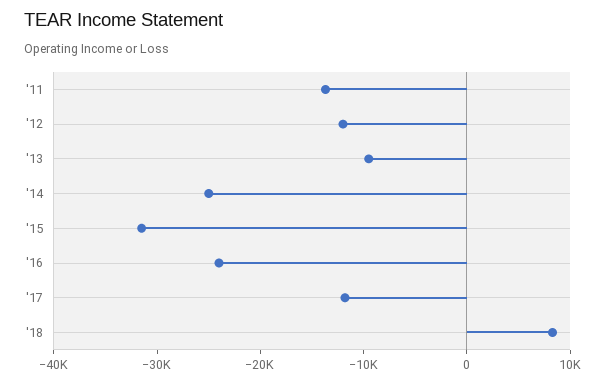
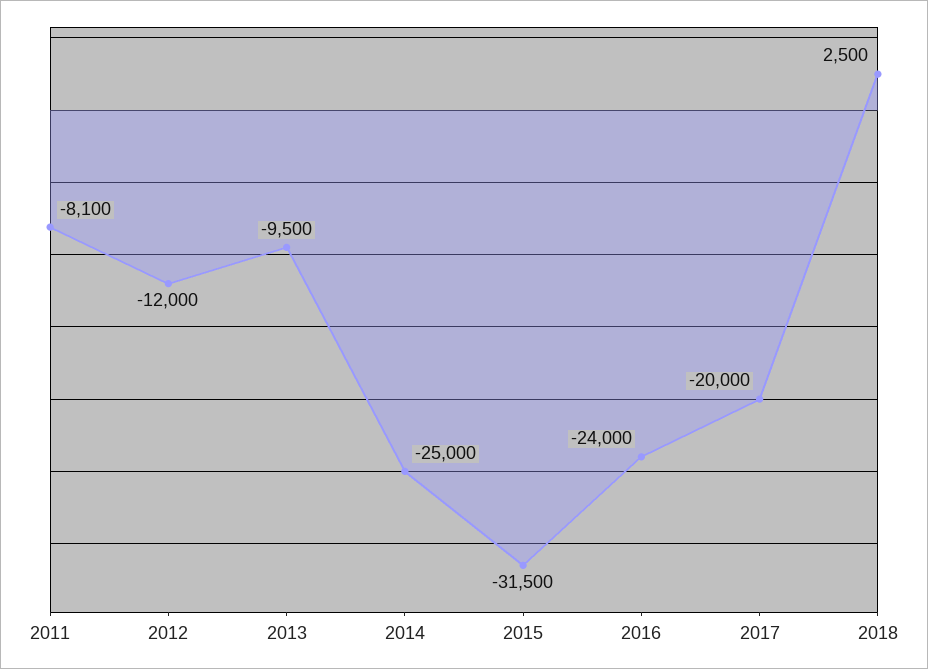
  {
-   "'11": -14000,
+   "'11": -8100,
    "'12": -12000,
    "'13": -9500,
    "'14": -25000,
    "'15": -31500,
    "'16": -24000,
-   "'17": -12000,
+   "'17": -20000,
-   "'18": 8000
+   "'18": 2500
  }

